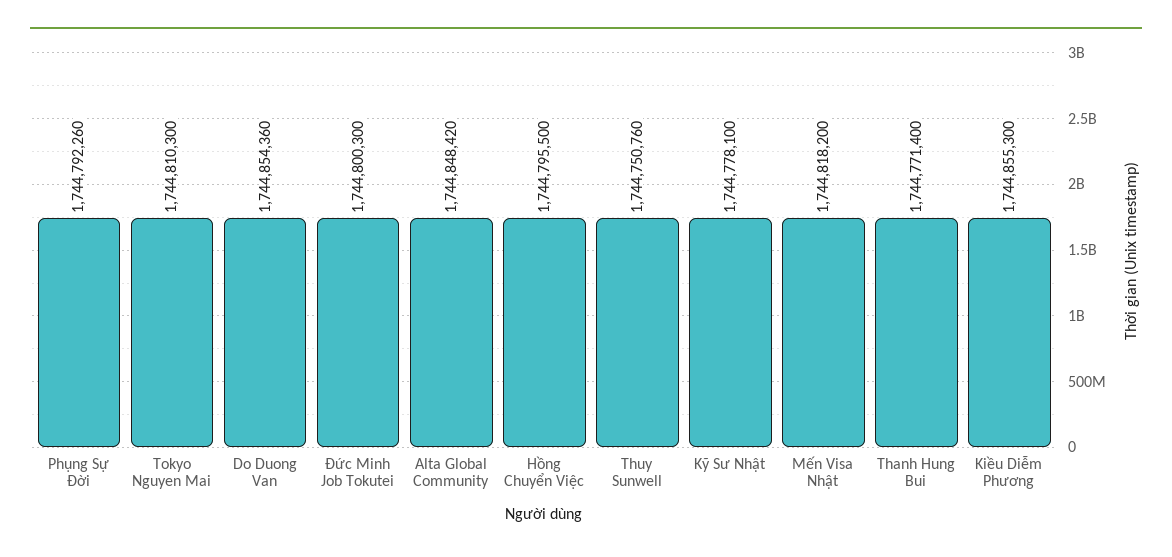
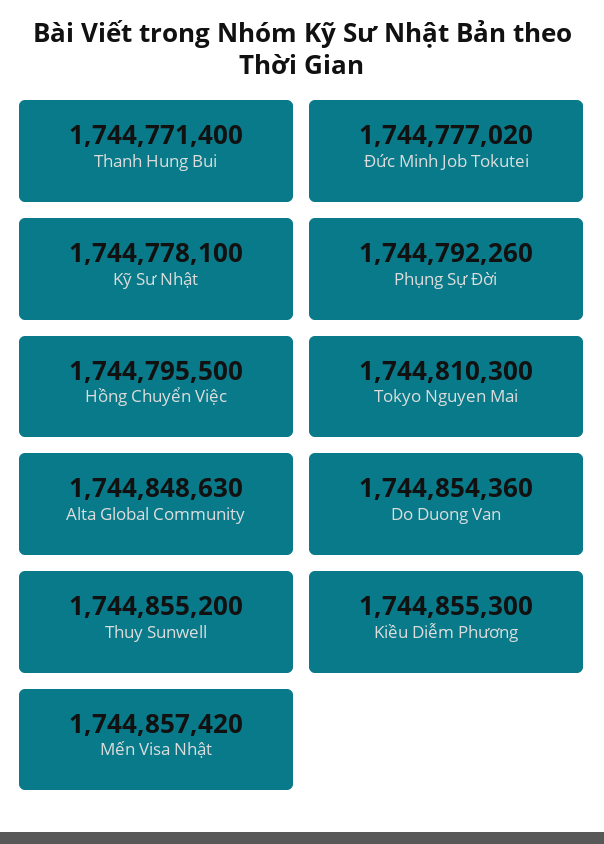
  {
    "Phụng Sự Đời": 1744792260,
    "Tokyo Nguyen Mai": 1744810300,
    "Do Duong Van": 1744854360,
-   "Đức Minh Job Tokutei": 1744800300,
+   "Đức Minh Job Tokutei": 1744777020,
-   "Alta Global Community": 1744848420,
+   "Alta Global Community": 1744848630,
    "Hồng Chuyển Việc": 1744795500,
-   "Thuy Sunwell": 1744750760,
+   "Thuy Sunwell": 1744855200,
    "Kỹ Sư Nhật": 1744778100,
-   "Mến Visa Nhật": 1744818200,
+   "Mến Visa Nhật": 1744857420,
    "Thanh Hung Bui": 1744771400,
    "Kiều Diễm Phương": 1744855300
  }

